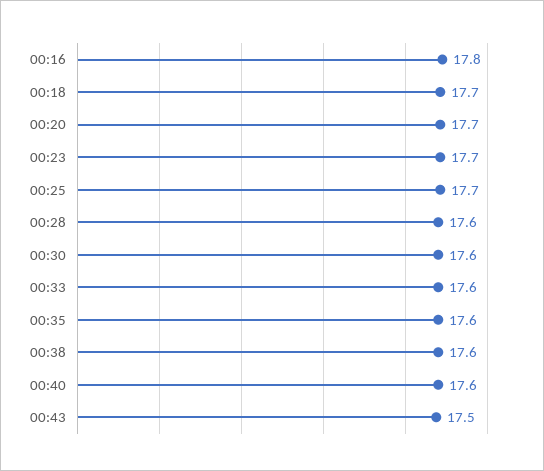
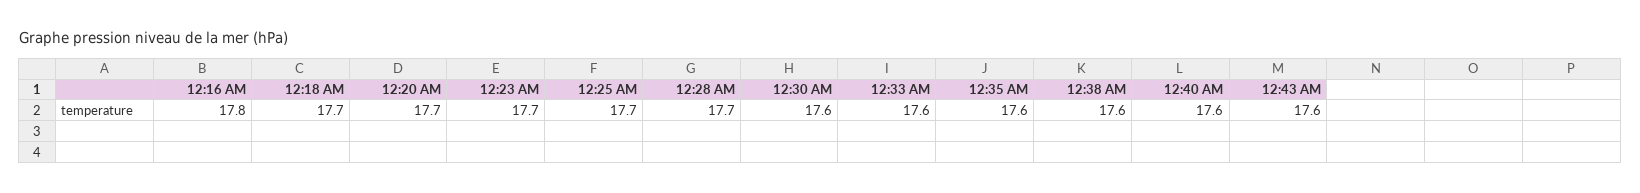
  {
    "00:16": 17.8,
    "00:18": 17.7,
    "00:20": 17.7,
    "00:23": 17.7,
    "00:25": 17.7,
-   "00:28": 17.6,
+   "00:28": 17.7,
    "00:30": 17.6,
    "00:33": 17.6,
    "00:35": 17.6,
    "00:38": 17.6,
    "00:40": 17.6,
-   "00:43": 17.5
+   "00:43": 17.6
  }

